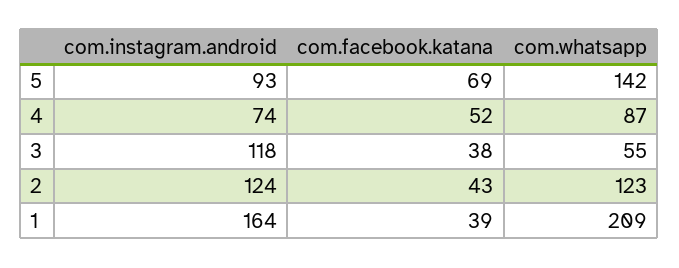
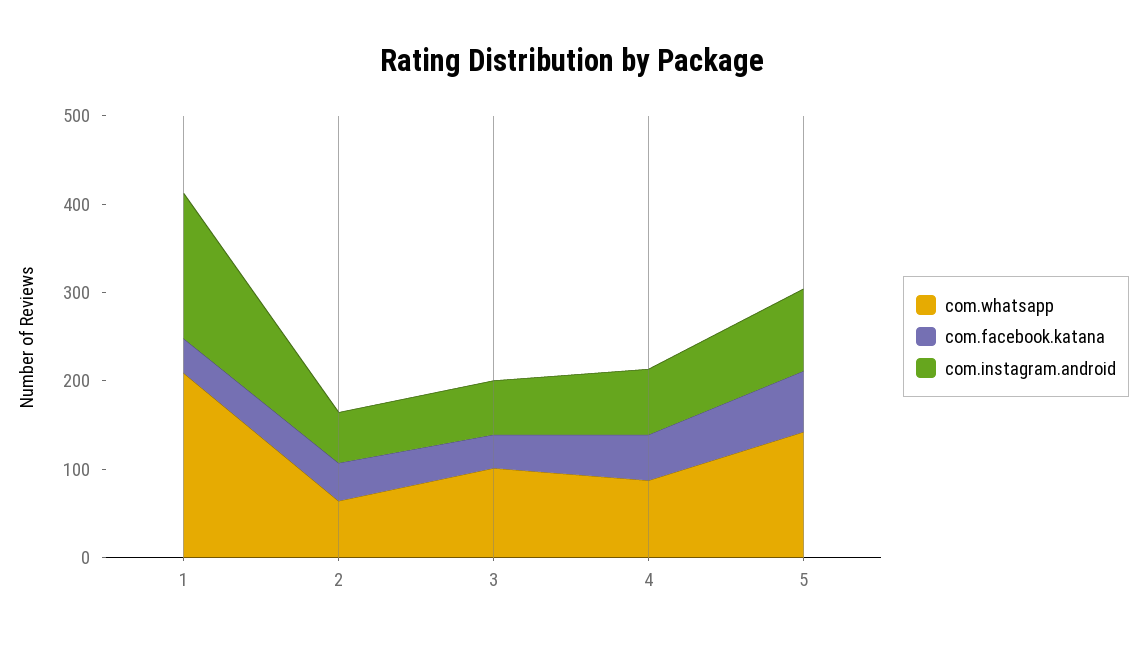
  {
    "com.instagram.android": {
      "5": 93,
      "4": 74,
-     "3": 118,
+     "3": 60,
-     "2": 124,
+     "2": 60,
      "1": 164
    },
    "com.facebook.katana": {
      "5": 69,
      "4": 52,
      "3": 38,
      "2": 43,
      "1": 39
    },
    "com.whatsapp": {
      "5": 142,
      "4": 87,
-     "3": 55,
+     "3": 100,
-     "2": 123,
+     "2": 60,
      "1": 209
    }
  }

